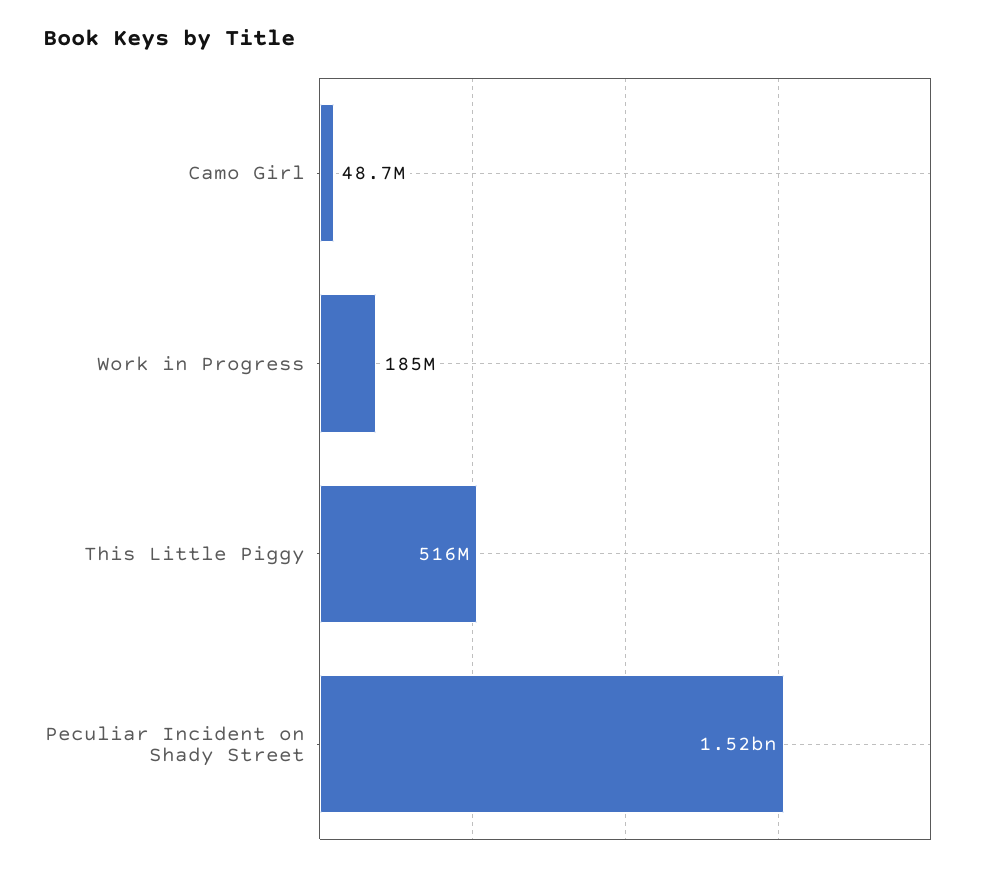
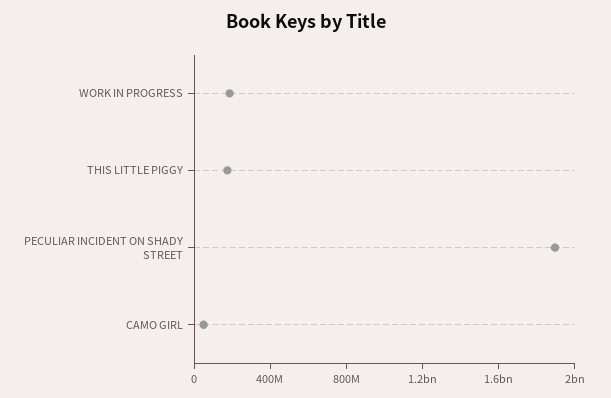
  {
    "Camo Girl": 48700000,
    "Work in Progress": 185000000,
-   "This Little Piggy": 516000000,
+   "This Little Piggy": 200000000,
-   "Peculiar Incident on Shady Street": 1520000000
+   "Peculiar Incident on Shady Street": 1900000000
  }

